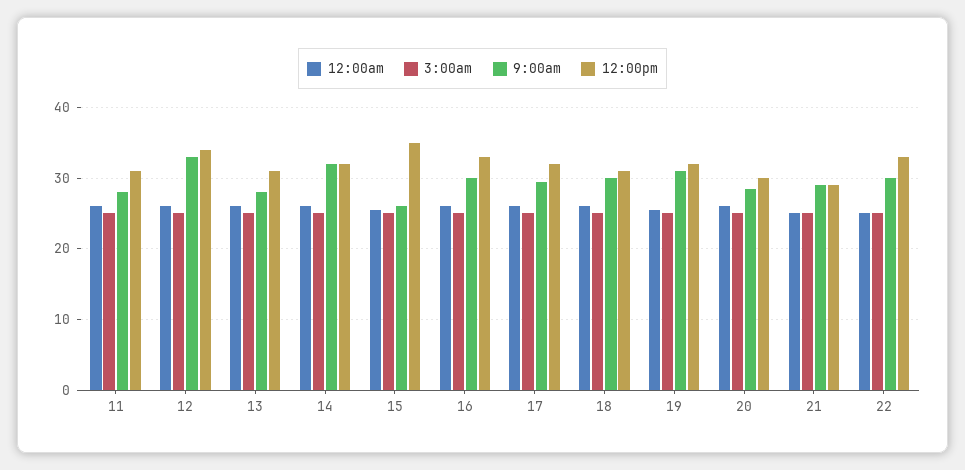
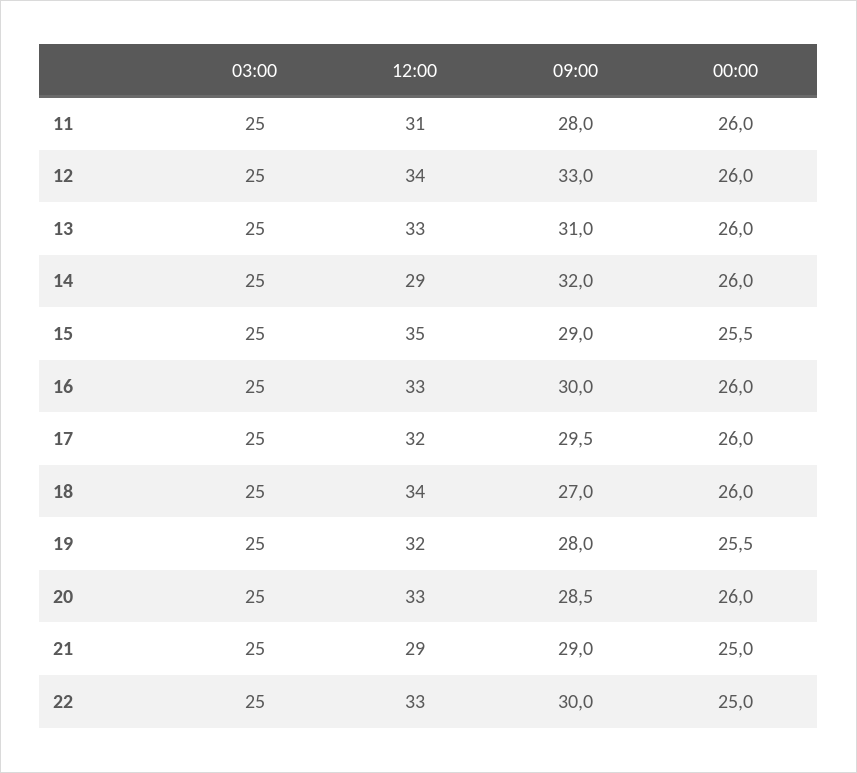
  {
    "12:00am": {
      "11": 26,
      "12": 26,
      "13": 26,
      "14": 26,
      "15": 25.5,
      "16": 26,
      "17": 26,
      "18": 26,
      "19": 25.5,
      "20": 26,
      "21": 25,
      "22": 25
    },
    "3:00am": {
      "11": 25,
      "12": 25,
      "13": 25,
      "14": 25,
      "15": 25,
      "16": 25,
      "17": 25,
      "18": 25,
      "19": 25,
      "20": 25,
      "21": 25,
      "22": 25
    },
    "9:00am": {
      "11": 28,
      "12": 33,
-     "13": 28,
+     "13": 31,
      "14": 32,
-     "15": 26,
+     "15": 29,
      "16": 30,
      "17": 29.5,
-     "18": 30,
+     "18": 27,
-     "19": 31,
+     "19": 28,
      "20": 28.5,
      "21": 29,
      "22": 30
    },
    "12:00pm": {
      "11": 31,
      "12": 34,
-     "13": 31,
+     "13": 33,
-     "14": 32,
+     "14": 29,
      "15": 35,
      "16": 33,
      "17": 32,
-     "18": 31,
+     "18": 34,
      "19": 32,
-     "20": 30,
+     "20": 33,
      "21": 29,
      "22": 33
    }
  }

